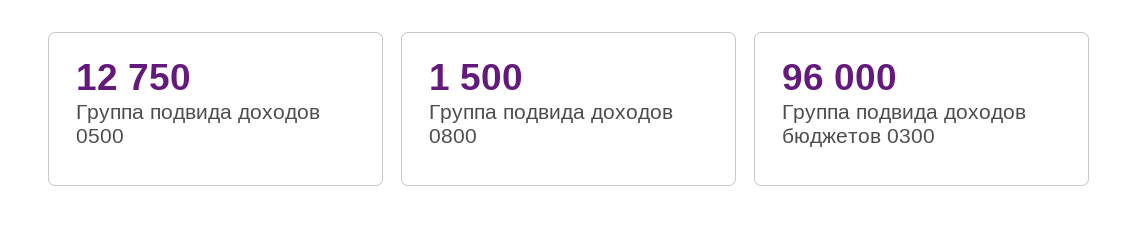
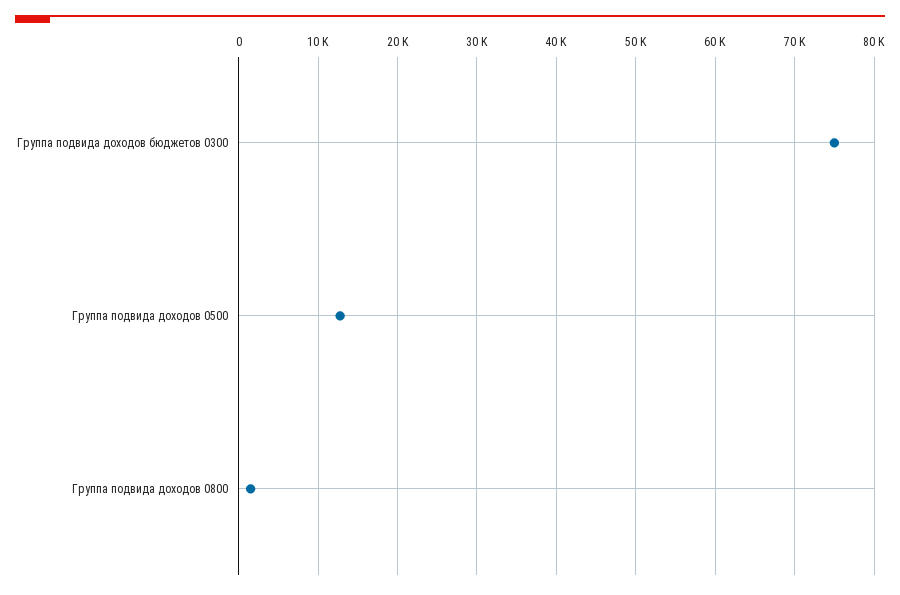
  {
    "Группа подвида доходов 0500": 12750,
    "Группа подвида доходов 0800": 1500,
-   "Группа подвида доходов бюджетов 0300": 96000
+   "Группа подвида доходов бюджетов 0300": 75000
  }

